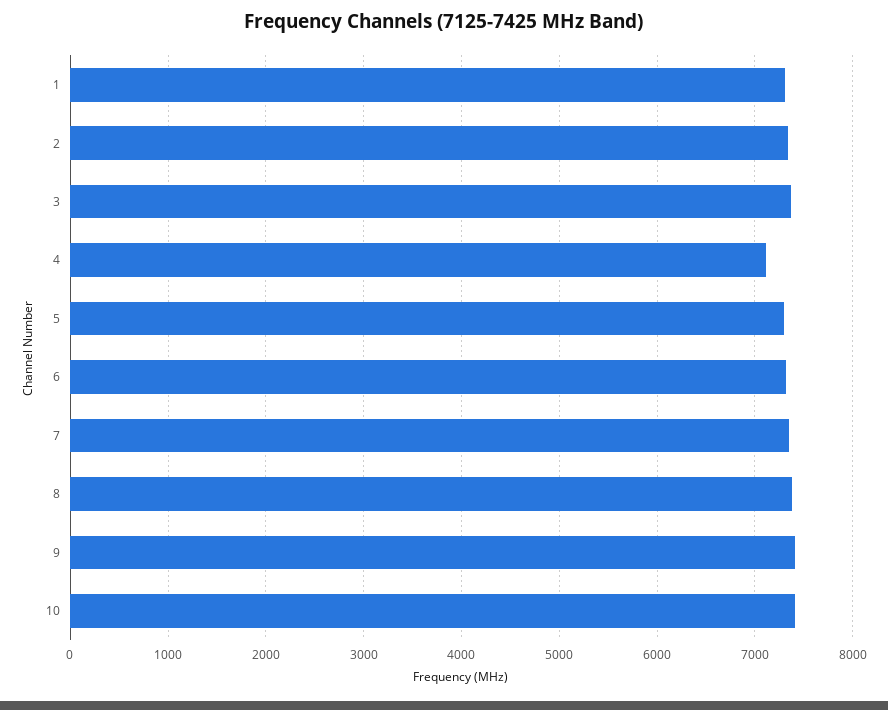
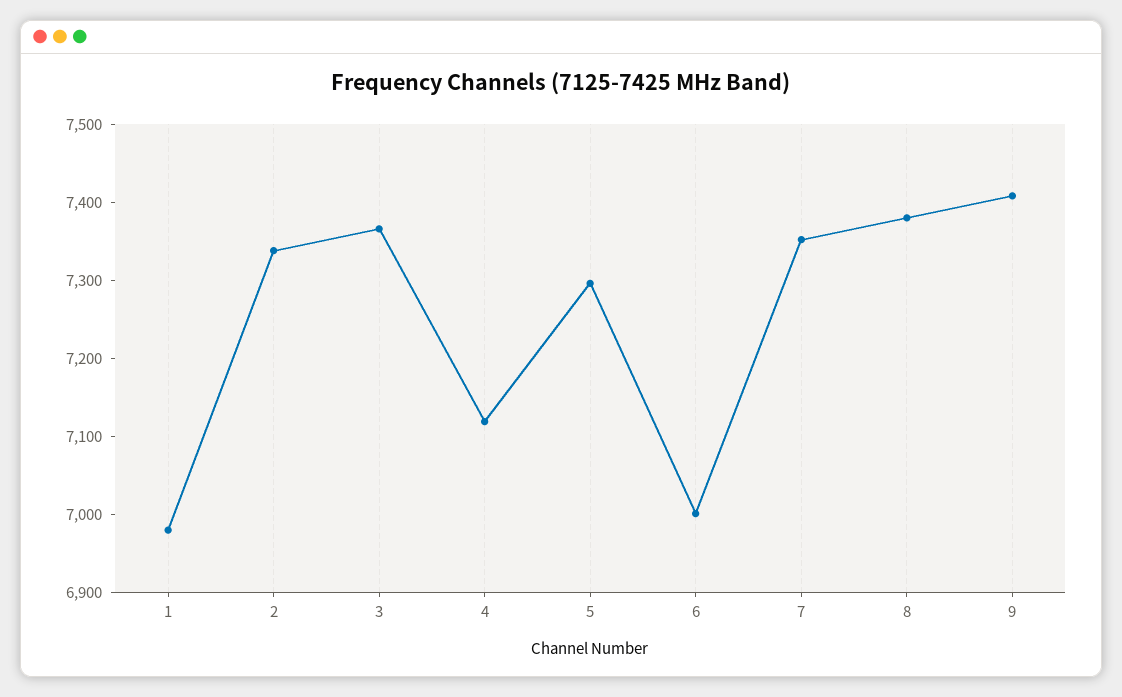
  {
-   "1": 7300,
+   "1": 6980,
    "2": 7340,
    "3": 7360,
    "4": 7120,
    "5": 7300,
-   "6": 7300,
+   "6": 7000,
    "7": 7360,
    "8": 7380,
-   "9": 7400,
+   "9": 7400
-   "10": 7400
  }

